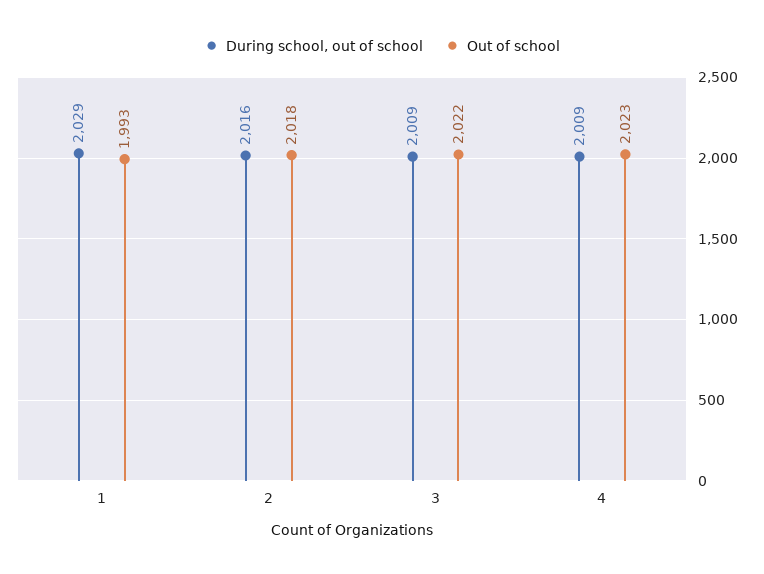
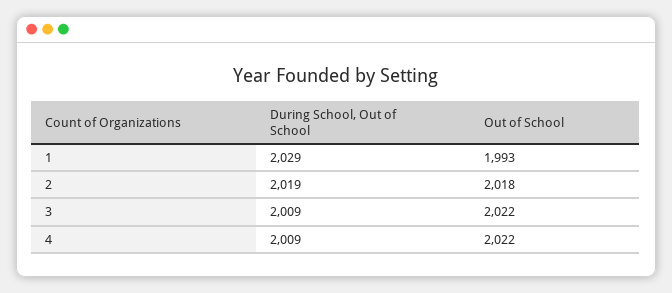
  {
    "During school, out of school": {
      "1": 2029,
-     "2": 2016,
+     "2": 2019,
      "3": 2009,
      "4": 2009
    },
    "Out of school": {
      "1": 1993,
      "2": 2018,
      "3": 2022,
-     "4": 2023
+     "4": 2022
    }
  }

